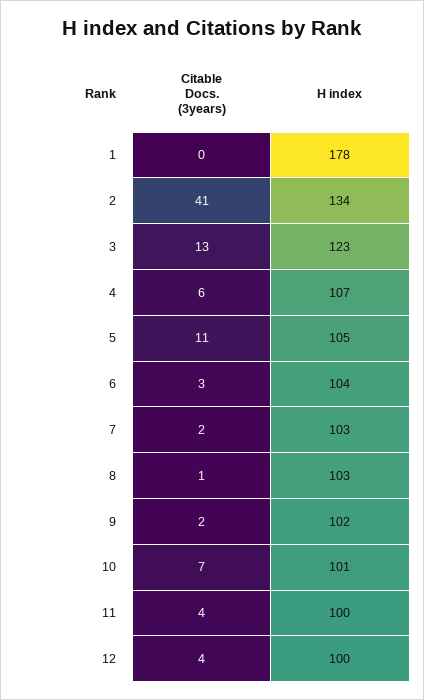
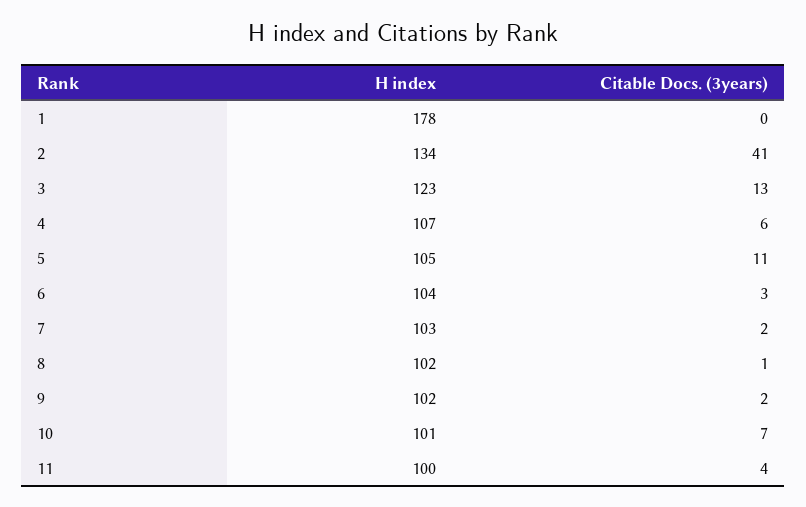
  {
    "Citable Docs. (3years)": {
      "1": 0,
      "2": 41,
      "3": 13,
      "4": 6,
      "5": 11,
      "6": 3,
      "7": 2,
      "8": 1,
      "9": 2,
      "10": 7,
-     "11": 4,
+     "11": 4
-     "12": 4
    },
    "H index": {
      "1": 178,
      "2": 134,
      "3": 123,
      "4": 107,
      "5": 105,
      "6": 104,
      "7": 103,
-     "8": 103,
+     "8": 102,
      "9": 102,
      "10": 101,
-     "11": 100,
+     "11": 100
-     "12": 100
    }
  }

